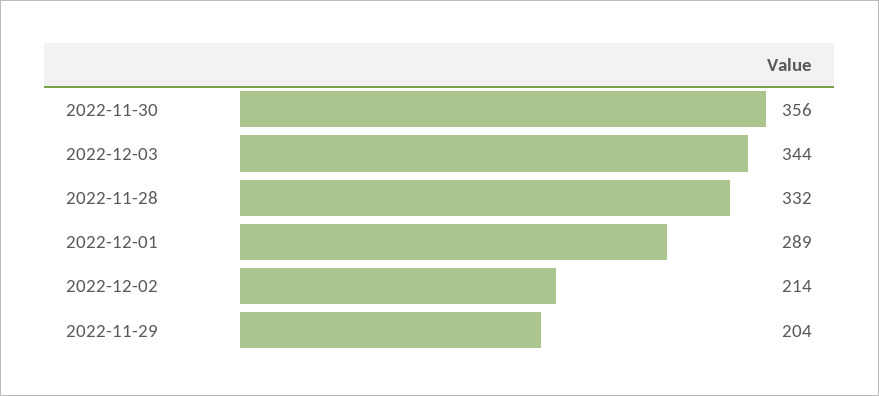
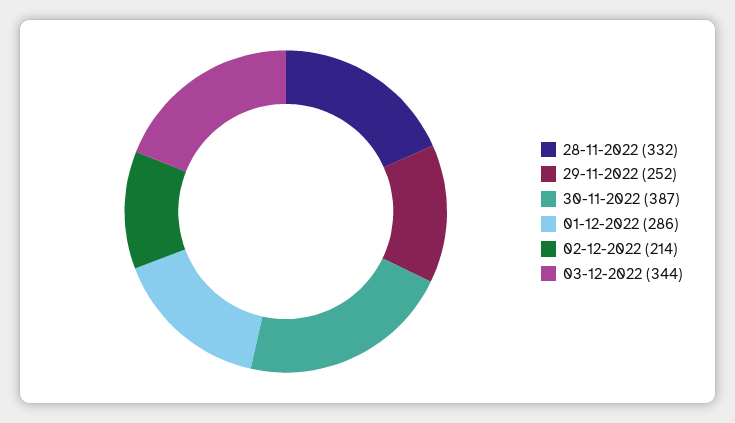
  {
-   "2022-11-30": 356,
+   "2022-11-30": 387,
    "2022-12-03": 344,
    "2022-11-28": 332,
-   "2022-12-01": 289,
+   "2022-12-01": 286,
    "2022-12-02": 214,
-   "2022-11-29": 204
+   "2022-11-29": 252
  }

